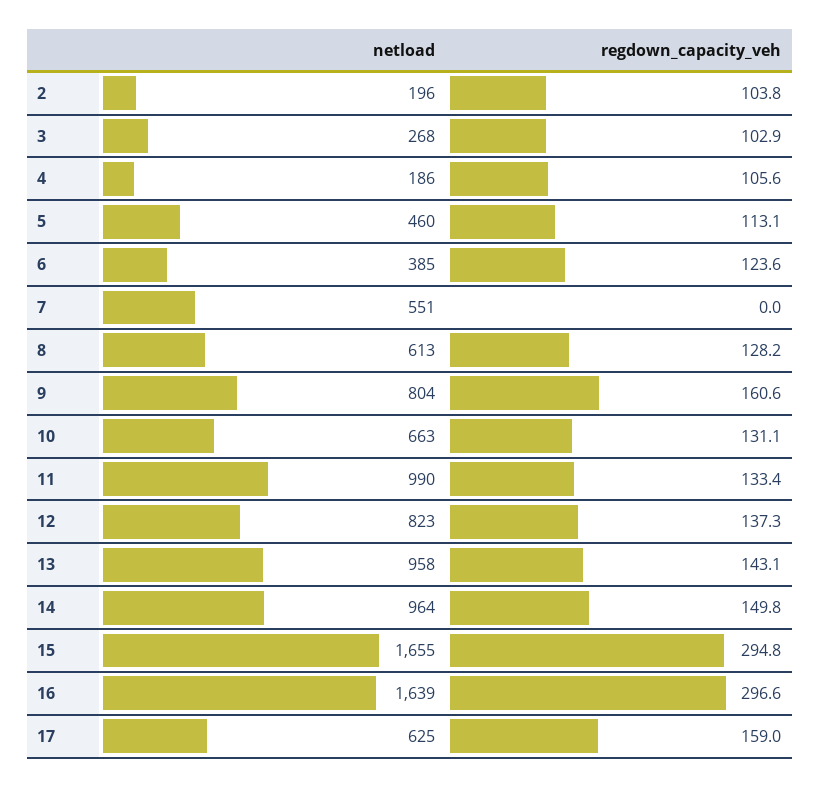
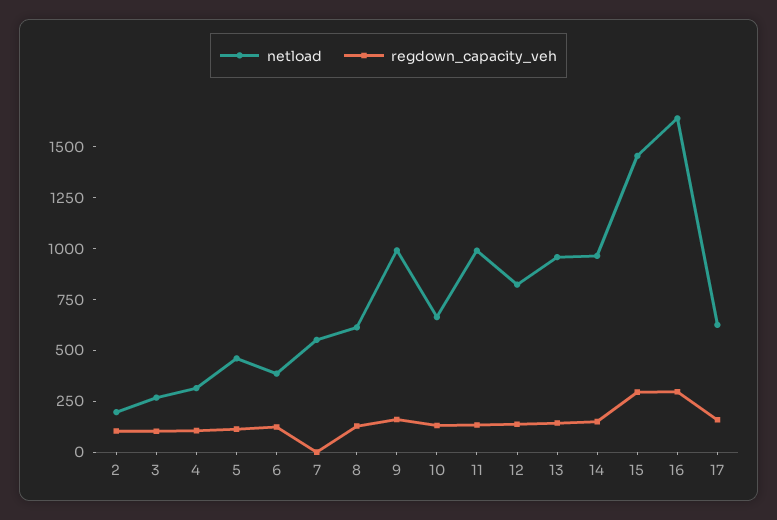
  {
    "netload": {
      "2": 196,
      "3": 268,
-     "4": 186,
+     "4": 300,
      "5": 460,
      "6": 385,
      "7": 551,
      "8": 613,
-     "9": 804,
+     "9": 1000,
      "10": 663,
      "11": 990,
      "12": 823,
      "13": 958,
      "14": 964,
-     "15": 1655,
+     "15": 1450,
      "16": 1639,
      "17": 625
    },
    "regdown_capacity_veh": {
      "2": 103.8,
      "3": 102.9,
      "4": 105.6,
      "5": 113.1,
      "6": 123.6,
      "7": 0,
      "8": 128.2,
      "9": 160.6,
      "10": 131.1,
      "11": 133.4,
      "12": 137.3,
      "13": 143.1,
      "14": 149.8,
      "15": 294.8,
      "16": 296.6,
      "17": 159
    }
  }

